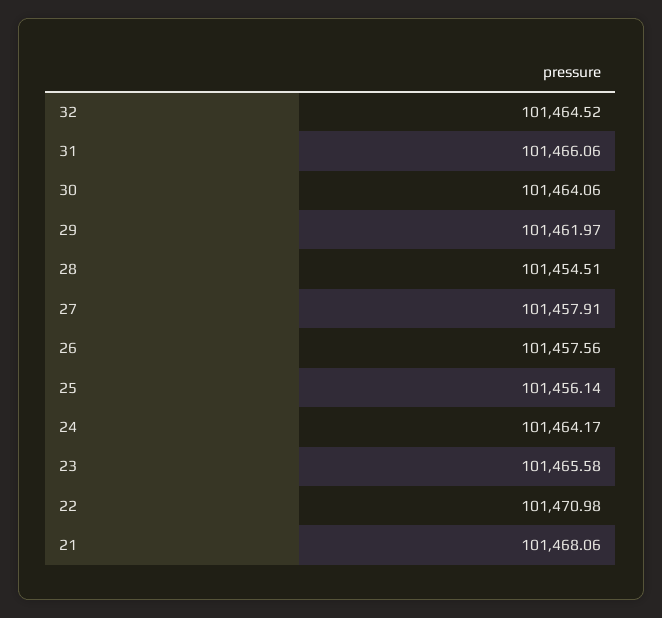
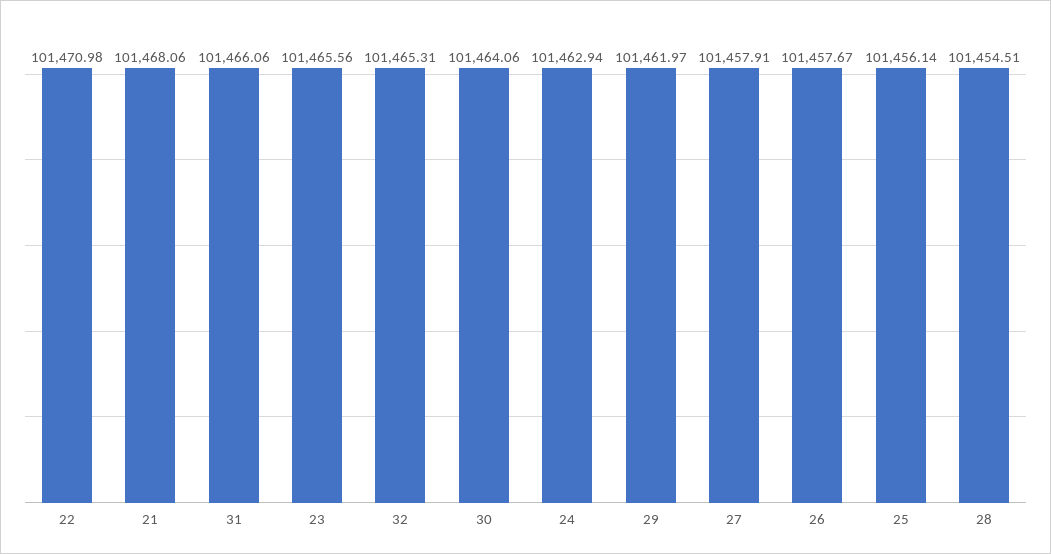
  {
-   "32": 101464.52,
+   "32": 101465.31,
    "31": 101466.06,
    "30": 101464.06,
    "29": 101461.97,
    "28": 101454.51,
    "27": 101457.91,
-   "26": 101457.56,
+   "26": 101457.67,
    "25": 101456.14,
-   "24": 101464.17,
+   "24": 101462.94,
-   "23": 101465.58,
+   "23": 101465.56,
    "22": 101470.98,
    "21": 101468.06
  }

